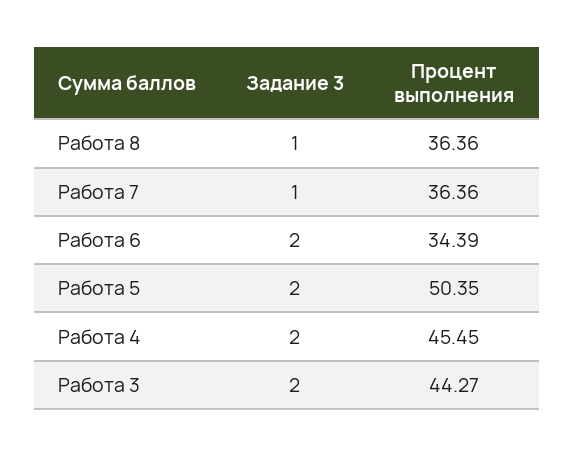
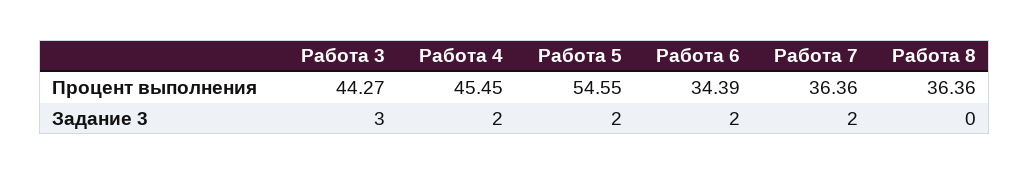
  {
    "Задание 3": {
-     "Работа 8": 1,
+     "Работа 8": 0,
-     "Работа 7": 1,
+     "Работа 7": 2,
      "Работа 6": 2,
      "Работа 5": 2,
      "Работа 4": 2,
-     "Работа 3": 2
+     "Работа 3": 3
    },
    "Процент выполнения": {
      "Работа 8": 36.36,
      "Работа 7": 36.36,
      "Работа 6": 34.39,
-     "Работа 5": 50.35,
+     "Работа 5": 54.55,
      "Работа 4": 45.45,
      "Работа 3": 44.27
    }
  }

